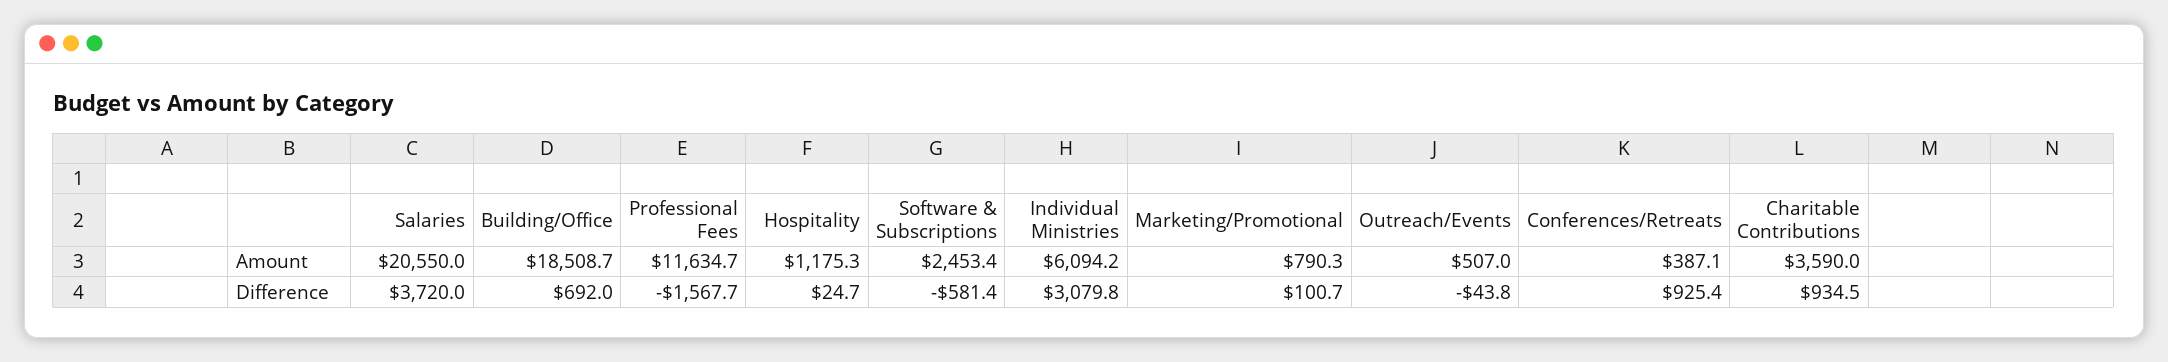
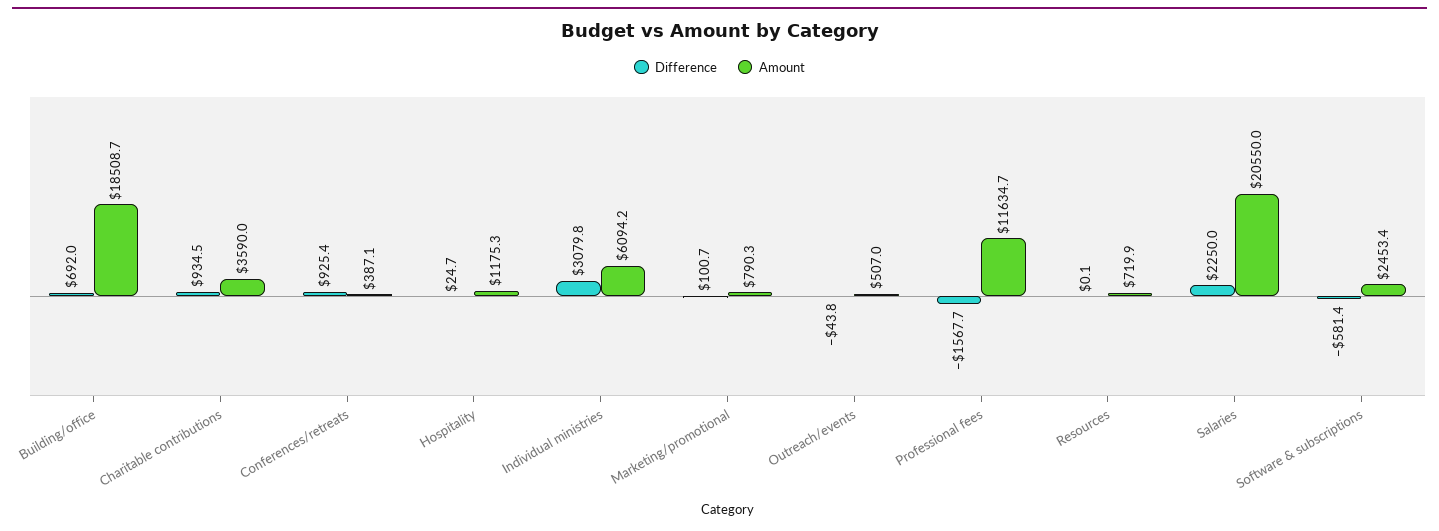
  {
    "Amount": {
      "Salaries": 20550,
      "Building/Office": 18508.7,
      "Professional Fees": 11634.7,
      "Hospitality": 1175.3,
      "Software & Subscriptions": 2453.4,
      "Individual Ministries": 6094.2,
      "Marketing/Promotional": 790.3,
      "Outreach/Events": 507,
      "Conferences/Retreats": 387.1,
-     "Charitable Contributions": 3590
+     "Charitable Contributions": 3590,
+     "Resources": 719.9
    },
    "Difference": {
-     "Salaries": 3720,
+     "Salaries": 2250,
      "Building/Office": 692,
      "Professional Fees": -1567.7,
      "Hospitality": 24.7,
      "Software & Subscriptions": -581.4,
      "Individual Ministries": 3079.8,
      "Marketing/Promotional": 100.7,
      "Outreach/Events": -43.8,
      "Conferences/Retreats": 925.4,
-     "Charitable Contributions": 934.5
+     "Charitable Contributions": 934.5,
+     "Resources": 0.1
    }
  }

